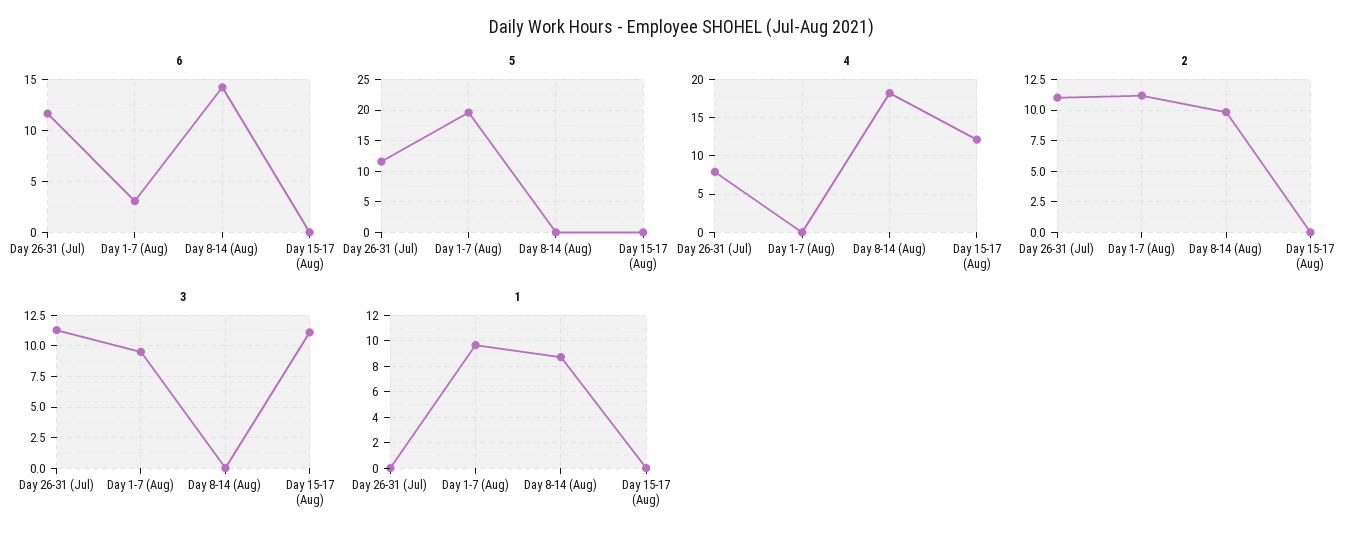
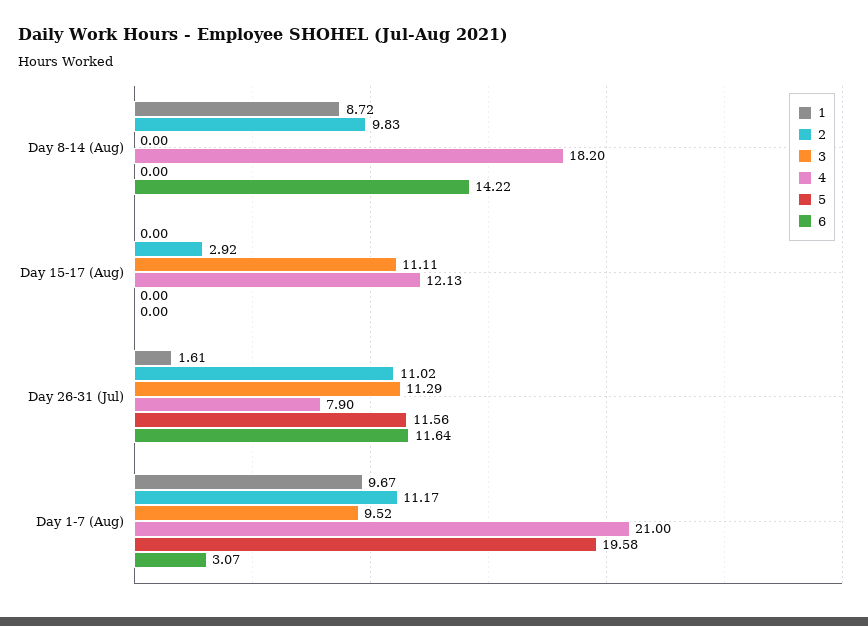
  {
    "6": {
      "Day 26-31 (Jul)": 11.64,
      "Day 1-7 (Aug)": 3.07,
      "Day 8-14 (Aug)": 14.22,
      "Day 15-17 (Aug)": 0
    },
    "5": {
      "Day 26-31 (Jul)": 11.56,
      "Day 1-7 (Aug)": 19.58,
      "Day 8-14 (Aug)": 0,
      "Day 15-17 (Aug)": 0
    },
    "4": {
      "Day 26-31 (Jul)": 7.9,
-     "Day 1-7 (Aug)": 0,
+     "Day 1-7 (Aug)": 21,
      "Day 8-14 (Aug)": 18.2,
      "Day 15-17 (Aug)": 12.13
    },
    "2": {
      "Day 26-31 (Jul)": 11.02,
      "Day 1-7 (Aug)": 11.17,
      "Day 8-14 (Aug)": 9.83,
-     "Day 15-17 (Aug)": 0
+     "Day 15-17 (Aug)": 2.92
    },
    "3": {
      "Day 26-31 (Jul)": 11.29,
      "Day 1-7 (Aug)": 9.52,
      "Day 8-14 (Aug)": 0,
      "Day 15-17 (Aug)": 11.11
    },
    "1": {
-     "Day 26-31 (Jul)": 0,
+     "Day 26-31 (Jul)": 1.61,
      "Day 1-7 (Aug)": 9.67,
      "Day 8-14 (Aug)": 8.72,
      "Day 15-17 (Aug)": 0
    }
  }

